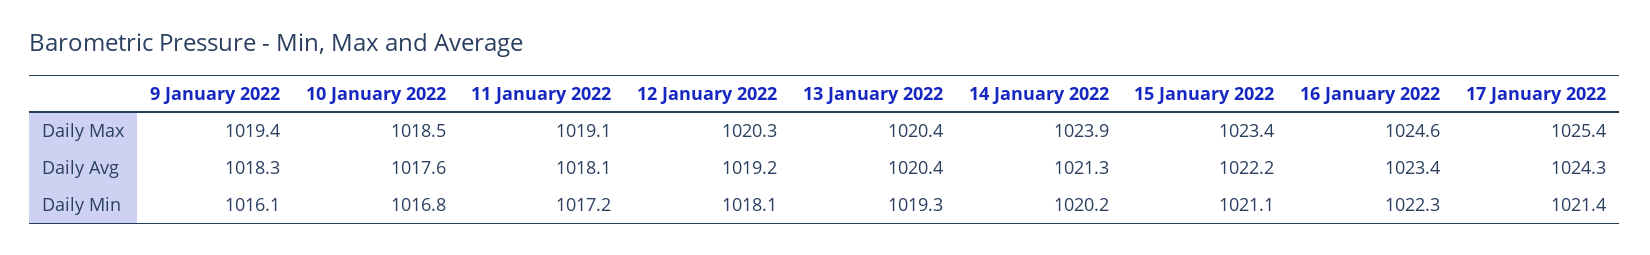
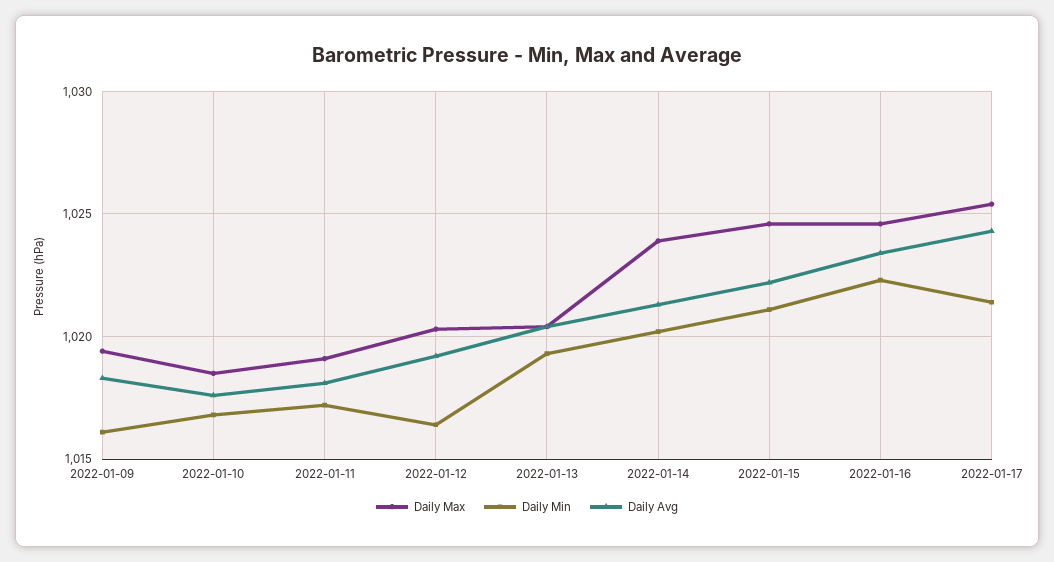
  {
    "Daily Max": {
      "9 January 2022": 1019.4,
      "10 January 2022": 1018.5,
      "11 January 2022": 1019.1,
      "12 January 2022": 1020.3,
      "13 January 2022": 1020.4,
      "14 January 2022": 1023.9,
-     "15 January 2022": 1023.4,
+     "15 January 2022": 1024.5,
      "16 January 2022": 1024.6,
      "17 January 2022": 1025.4
    },
    "Daily Avg": {
      "9 January 2022": 1018.3,
      "10 January 2022": 1017.6,
      "11 January 2022": 1018.1,
      "12 January 2022": 1019.2,
      "13 January 2022": 1020.4,
      "14 January 2022": 1021.3,
      "15 January 2022": 1022.2,
      "16 January 2022": 1023.4,
      "17 January 2022": 1024.3
    },
    "Daily Min": {
      "9 January 2022": 1016.1,
      "10 January 2022": 1016.8,
      "11 January 2022": 1017.2,
-     "12 January 2022": 1018.1,
+     "12 January 2022": 1016.5,
      "13 January 2022": 1019.3,
      "14 January 2022": 1020.2,
      "15 January 2022": 1021.1,
      "16 January 2022": 1022.3,
      "17 January 2022": 1021.4
    }
  }

